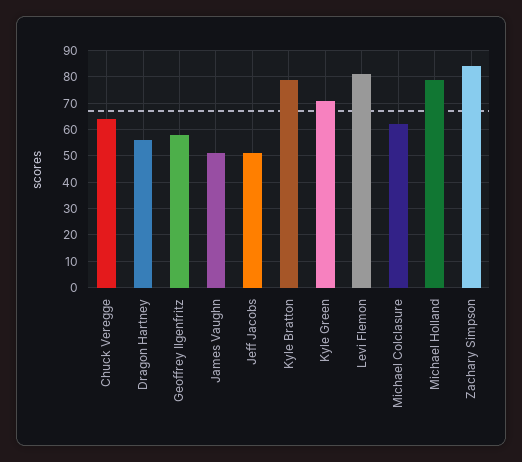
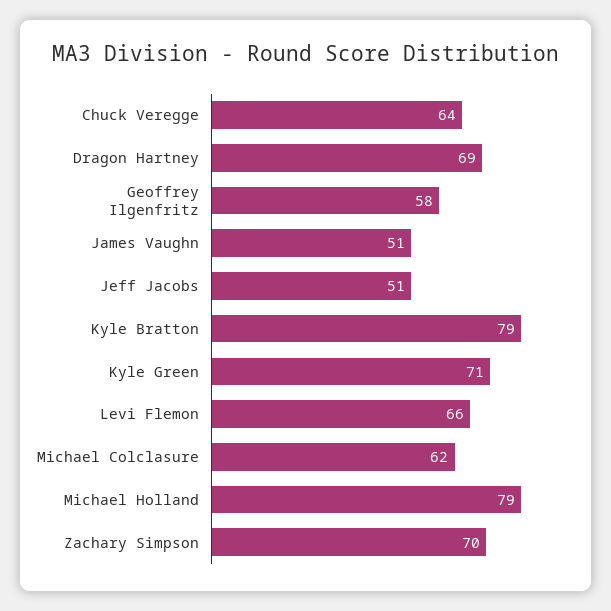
  {
    "Chuck Veregge": 64,
-   "Dragon Hartney": 55,
+   "Dragon Hartney": 69,
    "Geoffrey Ilgenfritz": 58,
    "James Vaughn": 51,
    "Jeff Jacobs": 51,
    "Kyle Bratton": 79,
    "Kyle Green": 71,
-   "Levi Flemon": 80,
+   "Levi Flemon": 66,
    "Michael Colclasure": 62,
    "Michael Holland": 79,
-   "Zachary Simpson": 85
+   "Zachary Simpson": 70
  }

